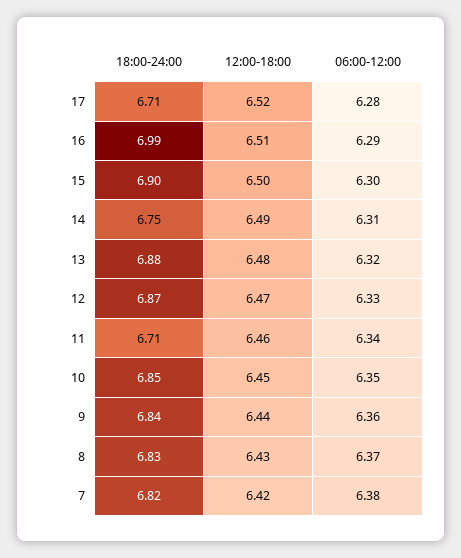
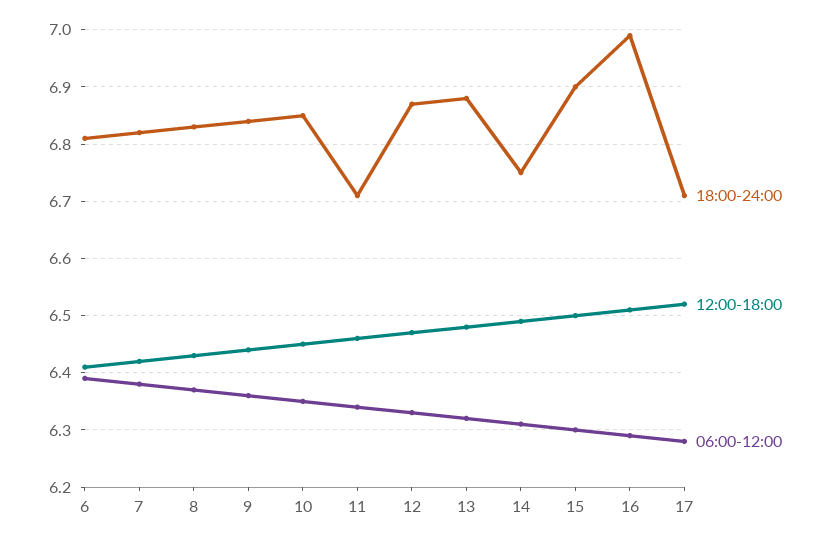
  {
    "18:00-24:00": {
      "17": 6.71,
      "16": 6.99,
      "15": 6.9,
      "14": 6.75,
      "13": 6.88,
      "12": 6.87,
      "11": 6.71,
      "10": 6.85,
      "9": 6.84,
      "8": 6.83,
-     "7": 6.82
+     "7": 6.82,
+     "6": 6.8
    },
    "12:00-18:00": {
      "17": 6.52,
      "16": 6.51,
      "15": 6.5,
      "14": 6.49,
      "13": 6.48,
      "12": 6.47,
      "11": 6.46,
      "10": 6.45,
      "9": 6.44,
      "8": 6.43,
-     "7": 6.42
+     "7": 6.42,
+     "6": 6.4
    },
    "06:00-12:00": {
      "17": 6.28,
      "16": 6.29,
      "15": 6.3,
      "14": 6.31,
      "13": 6.32,
      "12": 6.33,
      "11": 6.34,
      "10": 6.35,
      "9": 6.36,
      "8": 6.37,
-     "7": 6.38
+     "7": 6.38,
+     "6": 6.4
    }
  }

